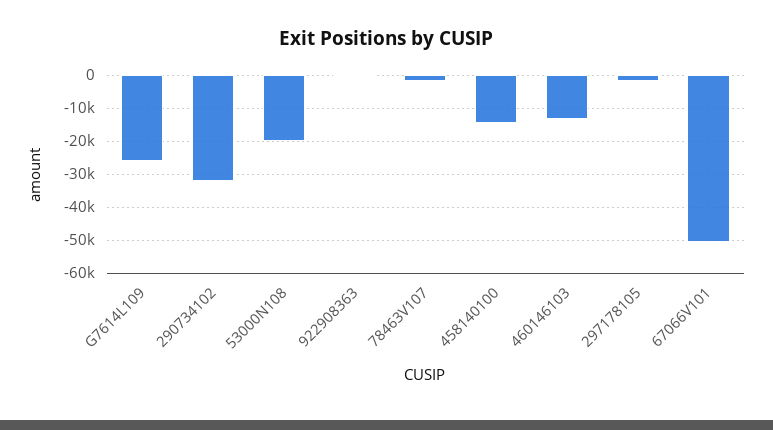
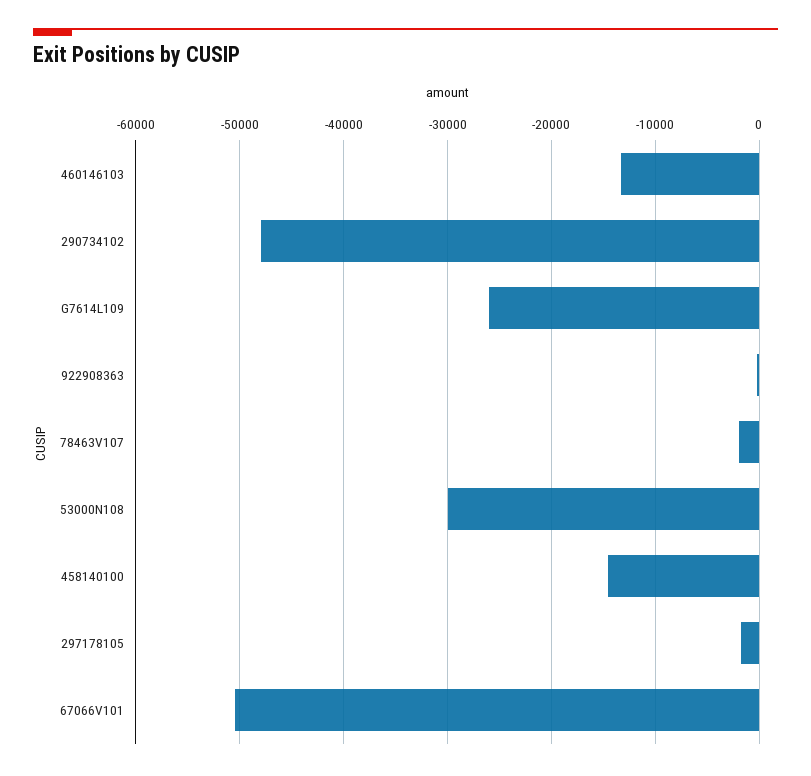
  {
    "G7614L109": -26000,
-   "290734102": -32000,
+   "290734102": -48000,
-   "53000N108": -20000,
+   "53000N108": -30000,
    "922908363": 0,
    "78463V107": -2000,
    "458140100": -15000,
    "460146103": -13000,
    "297178105": -2000,
    "67066V101": -51000
  }

